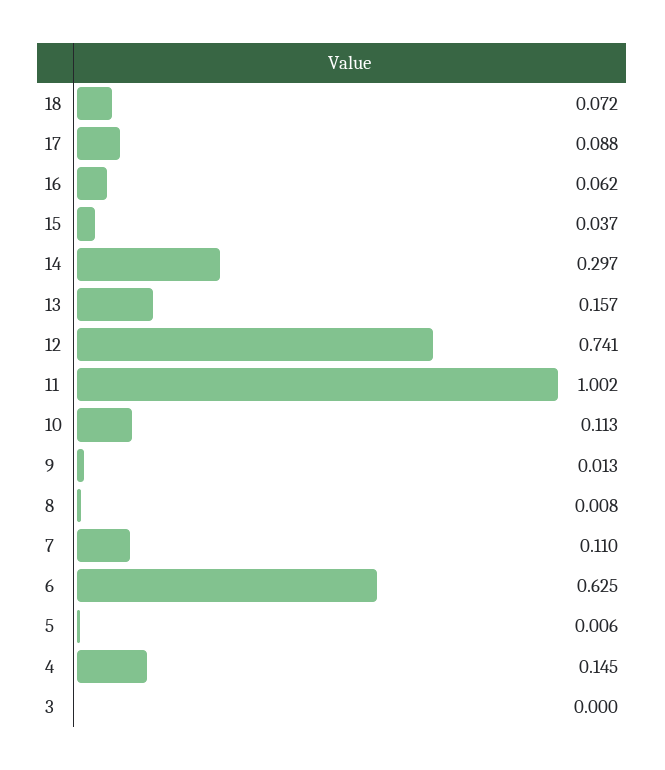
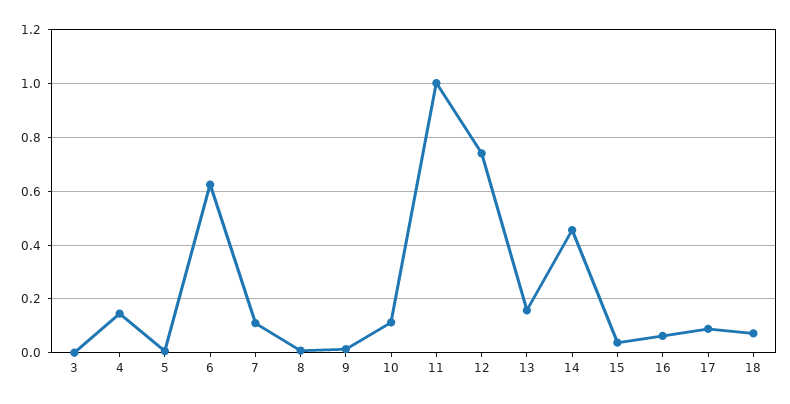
  {
    "18": 0.072,
    "17": 0.088,
    "16": 0.062,
    "15": 0.037,
-   "14": 0.297,
+   "14": 0.45,
    "13": 0.157,
    "12": 0.741,
    "11": 1.002,
    "10": 0.113,
    "9": 0.013,
    "8": 0.008,
    "7": 0.11,
    "6": 0.625,
    "5": 0.006,
    "4": 0.145,
    "3": 0
  }

